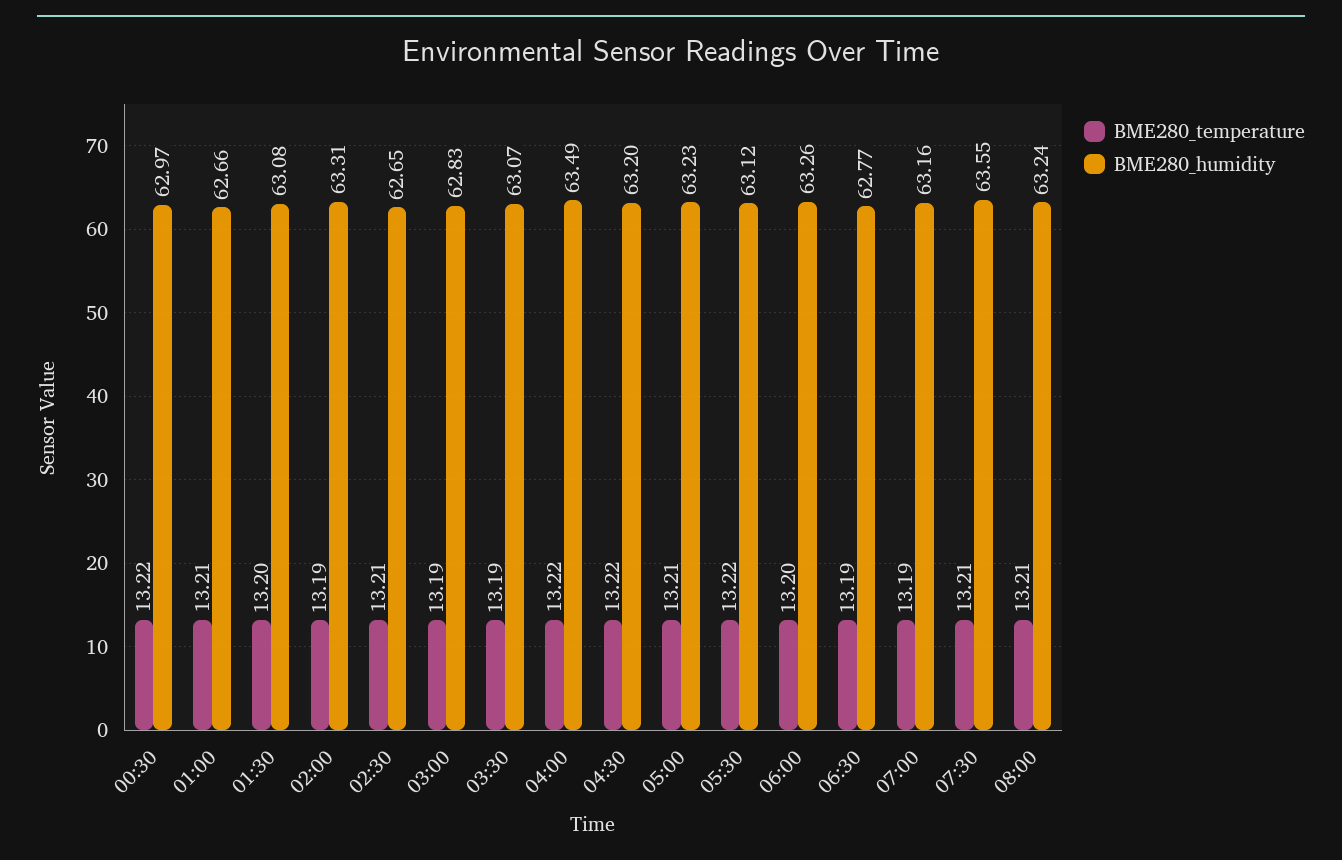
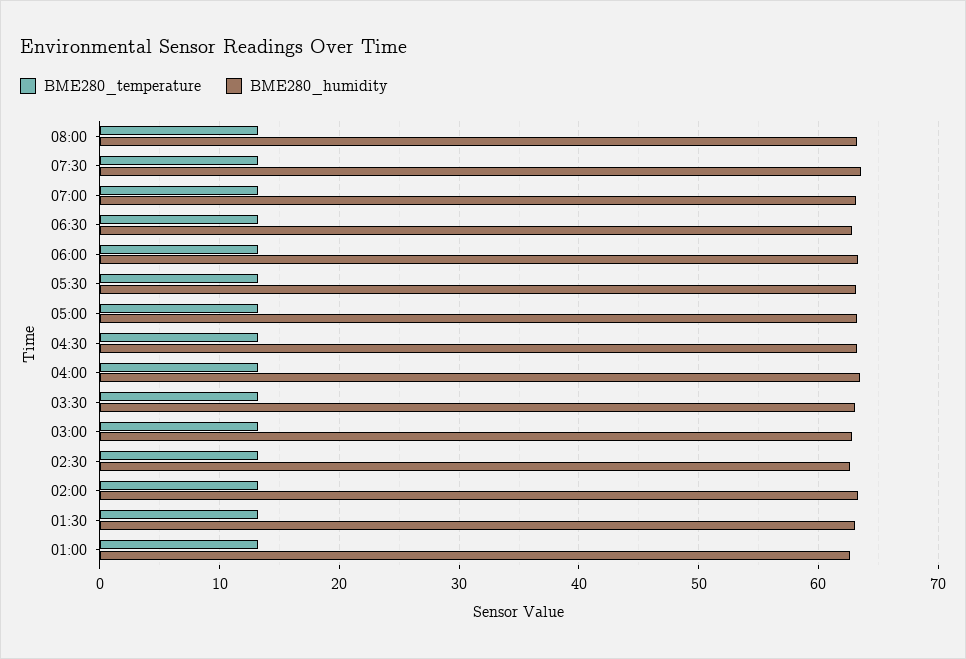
  {
    "BME280_temperature": {
-     "00:30": 13.22,
      "01:00": 13.21,
      "01:30": 13.2,
      "02:00": 13.19,
      "02:30": 13.21,
      "03:00": 13.19,
      "03:30": 13.19,
      "04:00": 13.22,
      "04:30": 13.22,
      "05:00": 13.21,
      "05:30": 13.22,
      "06:00": 13.2,
      "06:30": 13.19,
      "07:00": 13.19,
      "07:30": 13.21,
      "08:00": 13.21
    },
    "BME280_humidity": {
-     "00:30": 62.97,
      "01:00": 62.66,
      "01:30": 63.08,
      "02:00": 63.31,
      "02:30": 62.65,
      "03:00": 62.83,
      "03:30": 63.07,
      "04:00": 63.49,
      "04:30": 63.2,
      "05:00": 63.23,
      "05:30": 63.12,
      "06:00": 63.26,
      "06:30": 62.77,
      "07:00": 63.16,
      "07:30": 63.55,
      "08:00": 63.24
    }
  }

